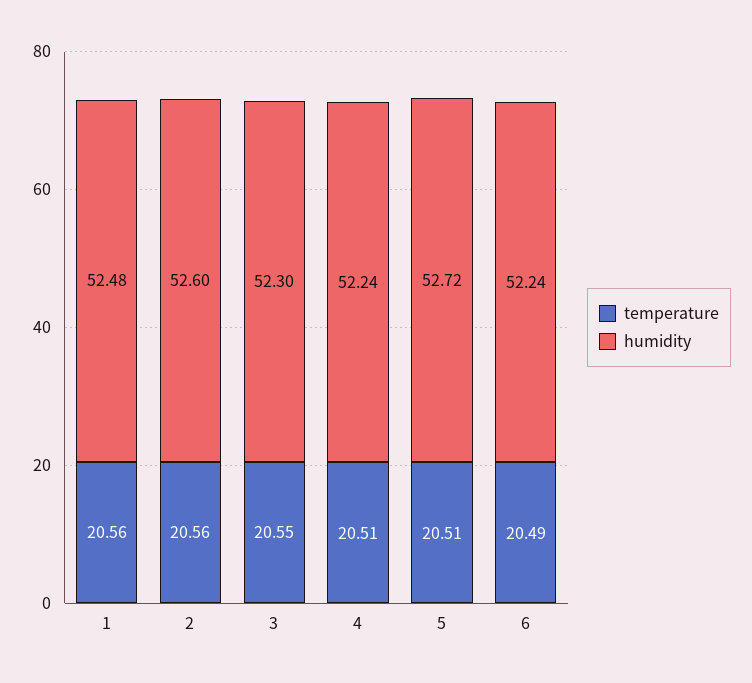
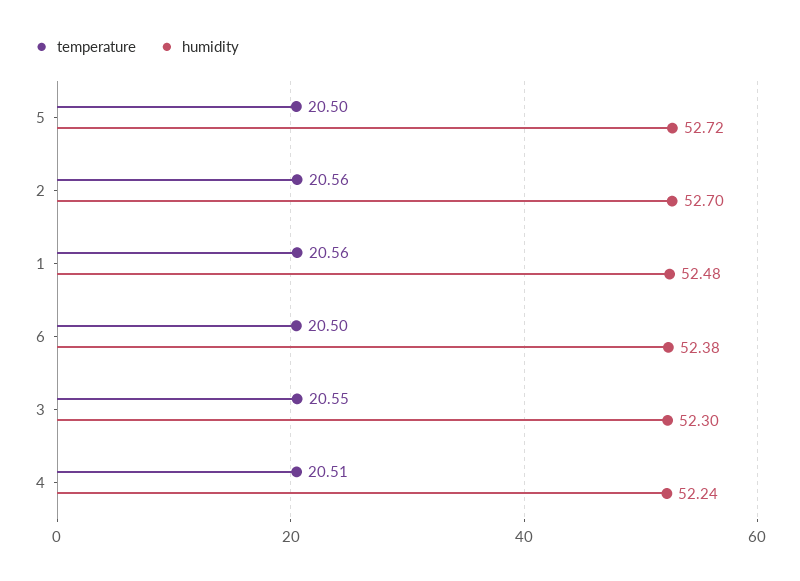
  {
    "temperature": {
      "1": 20.56,
      "2": 20.56,
      "3": 20.55,
      "4": 20.51,
-     "5": 20.51,
+     "5": 20.5,
-     "6": 20.49
+     "6": 20.5
    },
    "humidity": {
      "1": 52.48,
-     "2": 52.6,
+     "2": 52.7,
      "3": 52.3,
      "4": 52.24,
      "5": 52.72,
-     "6": 52.24
+     "6": 52.38
    }
  }

